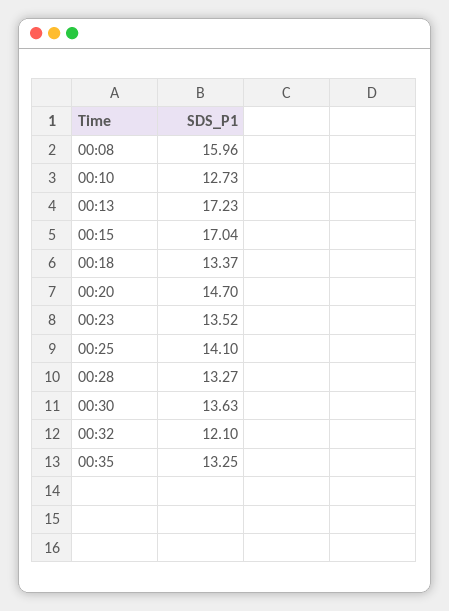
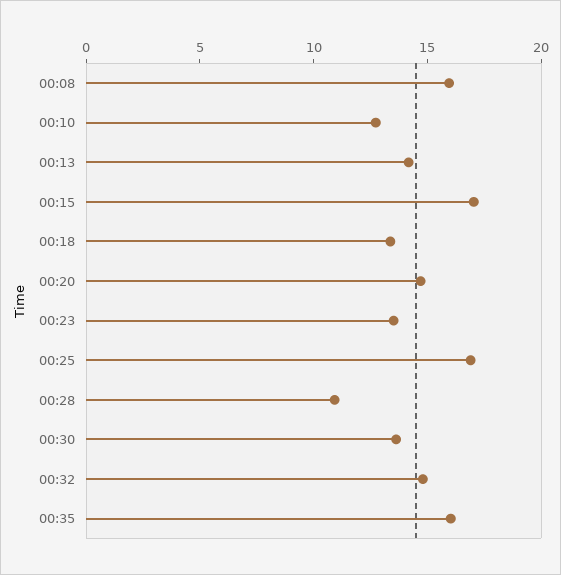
  {
    "00:08": 15.96,
    "00:10": 12.73,
-   "00:13": 17.23,
+   "00:13": 14,
    "00:15": 17.04,
    "00:18": 13.37,
    "00:20": 14.7,
    "00:23": 13.52,
-   "00:25": 14.1,
+   "00:25": 17,
-   "00:28": 13.27,
+   "00:28": 11,
    "00:30": 13.63,
-   "00:32": 12.1,
+   "00:32": 15,
-   "00:35": 13.25
+   "00:35": 16
  }

